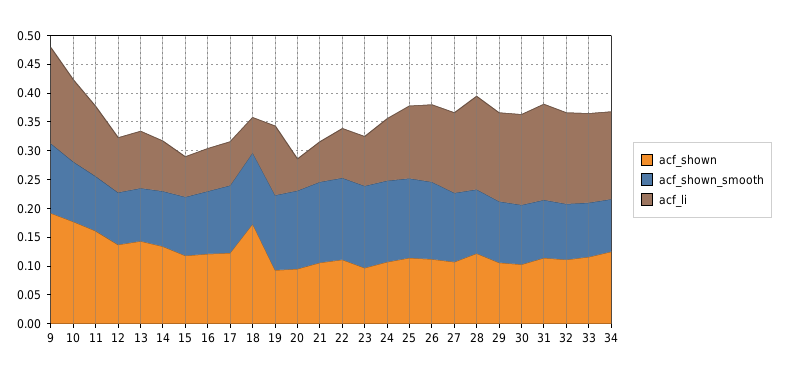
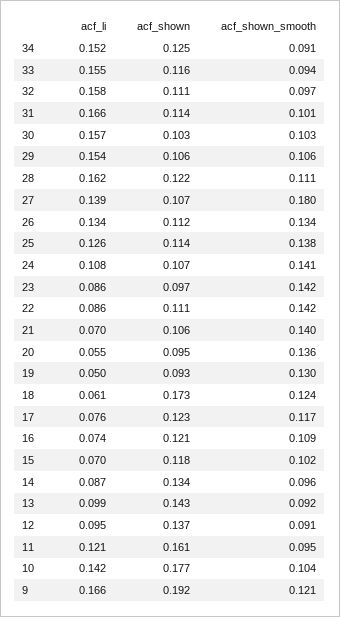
  {
    "acf_shown": {
      "9": 0.192,
      "10": 0.177,
      "11": 0.161,
      "12": 0.137,
      "13": 0.143,
      "14": 0.134,
      "15": 0.118,
      "16": 0.121,
      "17": 0.123,
      "18": 0.173,
      "19": 0.093,
      "20": 0.095,
      "21": 0.106,
      "22": 0.111,
      "23": 0.097,
      "24": 0.107,
      "25": 0.114,
      "26": 0.112,
      "27": 0.107,
      "28": 0.122,
      "29": 0.106,
      "30": 0.103,
      "31": 0.114,
      "32": 0.111,
      "33": 0.116,
      "34": 0.125
    },
    "acf_shown_smooth": {
      "9": 0.121,
      "10": 0.104,
      "11": 0.095,
      "12": 0.091,
      "13": 0.092,
      "14": 0.096,
      "15": 0.102,
      "16": 0.109,
      "17": 0.117,
      "18": 0.124,
      "19": 0.13,
      "20": 0.136,
      "21": 0.14,
      "22": 0.142,
      "23": 0.142,
      "24": 0.141,
      "25": 0.138,
      "26": 0.134,
-     "27": 0.125,
+     "27": 0.18,
      "28": 0.111,
      "29": 0.106,
      "30": 0.103,
      "31": 0.101,
      "32": 0.097,
      "33": 0.094,
      "34": 0.091
    },
    "acf_li": {
      "9": 0.166,
      "10": 0.142,
      "11": 0.121,
      "12": 0.095,
      "13": 0.099,
      "14": 0.087,
      "15": 0.07,
      "16": 0.074,
      "17": 0.076,
      "18": 0.061,
-     "19": 0.125,
+     "19": 0.05,
      "20": 0.055,
      "21": 0.07,
      "22": 0.086,
      "23": 0.086,
      "24": 0.108,
      "25": 0.126,
      "26": 0.134,
      "27": 0.139,
      "28": 0.162,
      "29": 0.154,
      "30": 0.157,
      "31": 0.166,
      "32": 0.158,
      "33": 0.155,
      "34": 0.152
    }
  }

